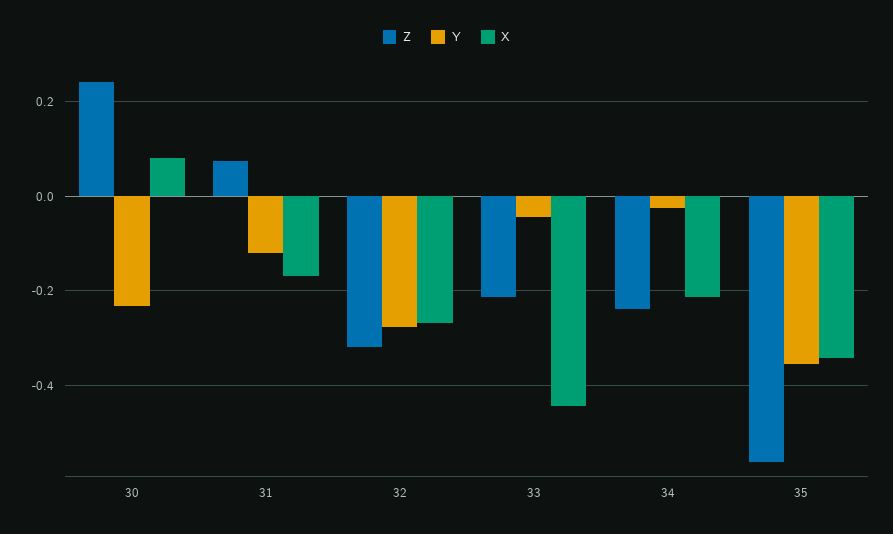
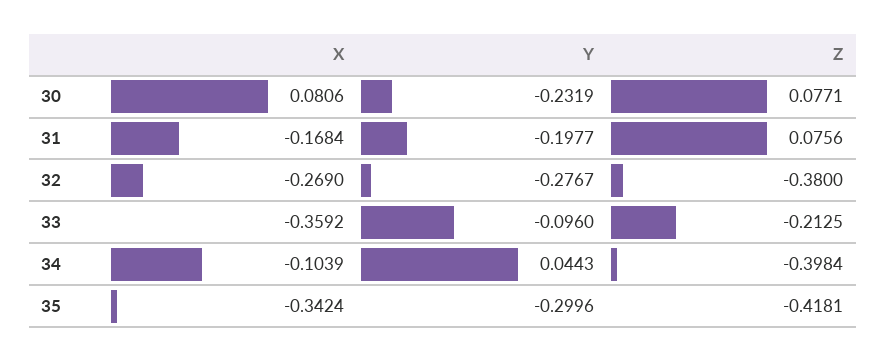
  {
    "Z": {
-     "30": 0.24,
+     "30": 0.0771,
      "31": 0.0756,
-     "32": -0.32,
+     "32": -0.38,
      "33": -0.2125,
-     "34": -0.24,
+     "34": -0.3984,
-     "35": -0.56
+     "35": -0.4181
    },
    "Y": {
      "30": -0.2319,
-     "31": -0.12,
+     "31": -0.1977,
      "32": -0.2767,
-     "33": -0.04,
+     "33": -0.096,
-     "34": -0.02,
+     "34": 0.0443,
-     "35": -0.36
+     "35": -0.2996
    },
    "X": {
      "30": 0.0806,
      "31": -0.1684,
      "32": -0.269,
-     "33": -0.44,
+     "33": -0.3592,
-     "34": -0.22,
+     "34": -0.1039,
      "35": -0.3424
    }
  }

